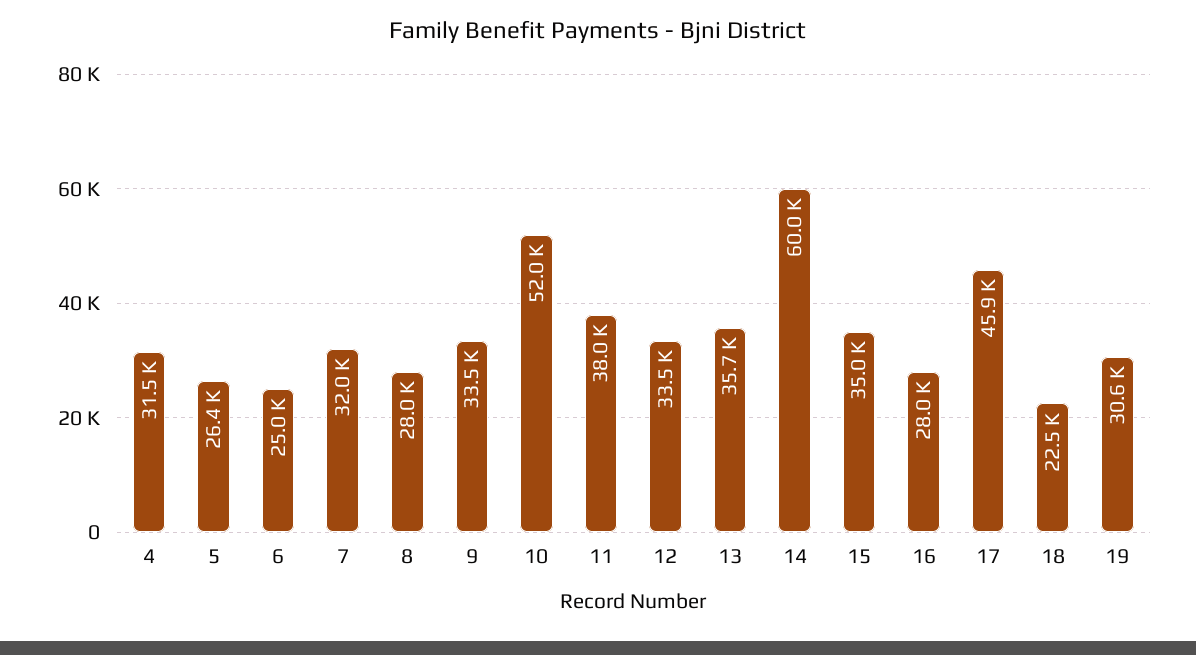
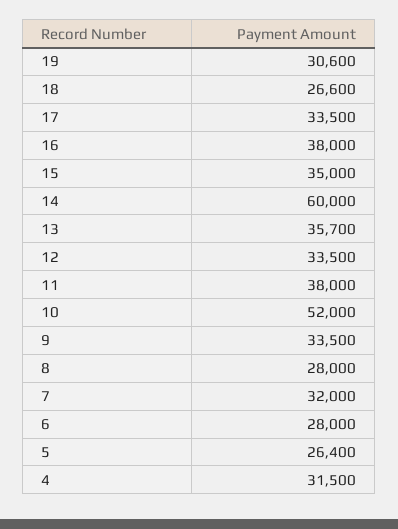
  {
    "4": 31500,
    "5": 26400,
-   "6": 25000,
+   "6": 28000,
    "7": 32000,
    "8": 28000,
    "9": 33500,
    "10": 52000,
    "11": 38000,
    "12": 33500,
    "13": 35700,
    "14": 60000,
    "15": 35000,
-   "16": 28000,
+   "16": 38000,
-   "17": 45900,
+   "17": 33500,
-   "18": 22500,
+   "18": 26600,
    "19": 30600
  }

